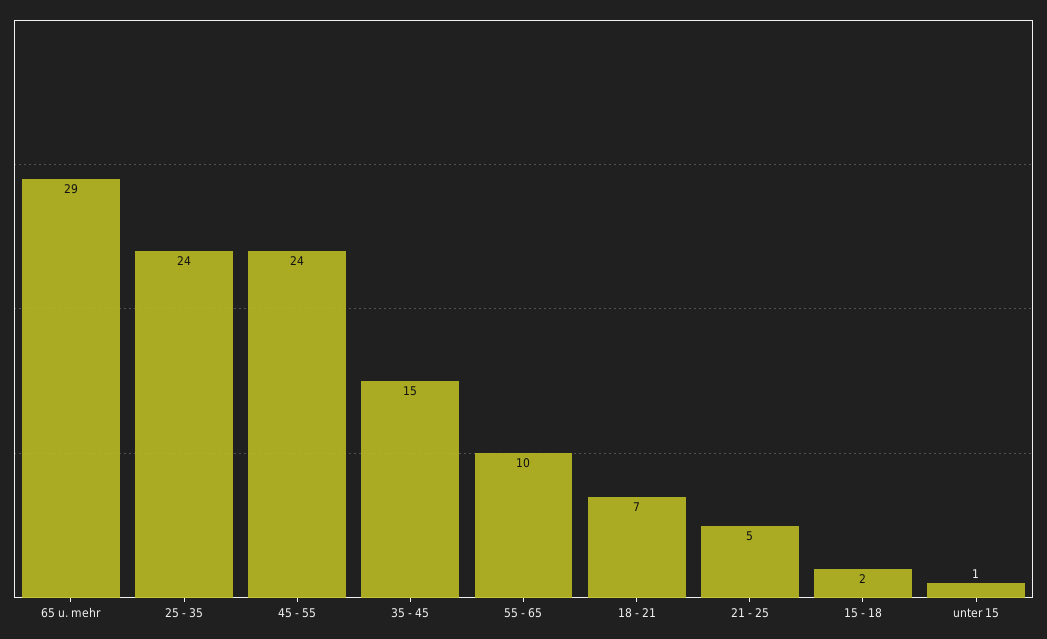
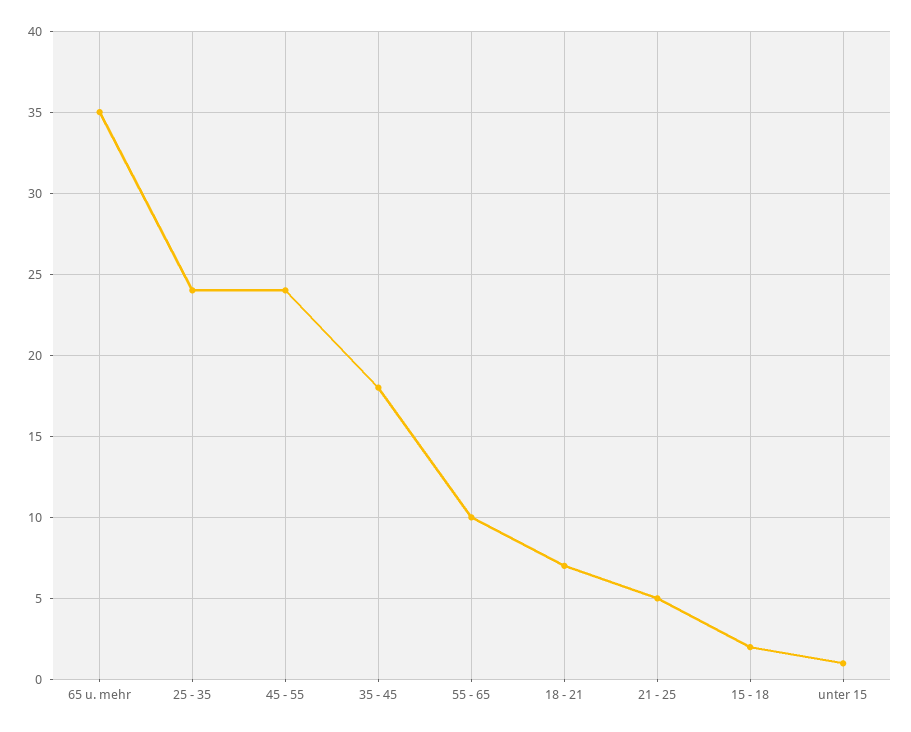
  {
-   "65 u. mehr": 29,
+   "65 u. mehr": 35,
    "25 - 35": 24,
    "45 - 55": 24,
-   "35 - 45": 15,
+   "35 - 45": 18,
    "55 - 65": 10,
    "18 - 21": 7,
    "21 - 25": 5,
    "15 - 18": 2,
    "unter 15": 1
  }

